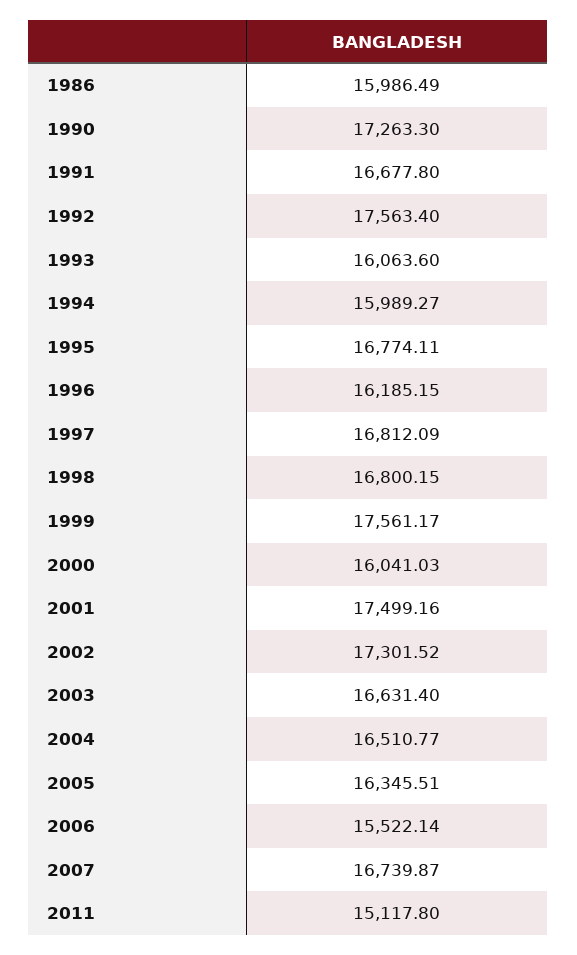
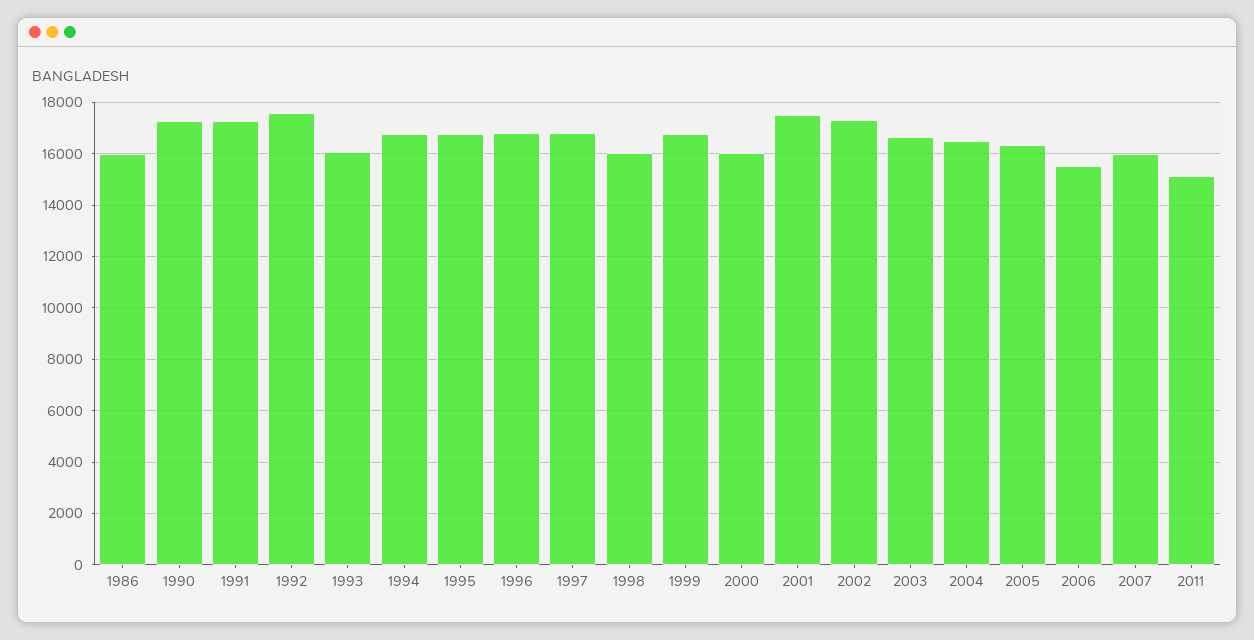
  {
    "1986": 15986.49,
    "1990": 17263.3,
-   "1991": 16677.8,
+   "1991": 17250,
    "1992": 17563.4,
    "1993": 16063.6,
-   "1994": 15989.27,
+   "1994": 16750,
    "1995": 16774.11,
-   "1996": 16185.15,
+   "1996": 16750,
    "1997": 16812.09,
-   "1998": 16800.15,
+   "1998": 16000,
-   "1999": 17561.17,
+   "1999": 16750,
    "2000": 16041.03,
    "2001": 17499.16,
    "2002": 17301.52,
    "2003": 16631.4,
    "2004": 16510.77,
    "2005": 16345.51,
    "2006": 15522.14,
-   "2007": 16739.87,
+   "2007": 16000,
    "2011": 15117.8
  }

